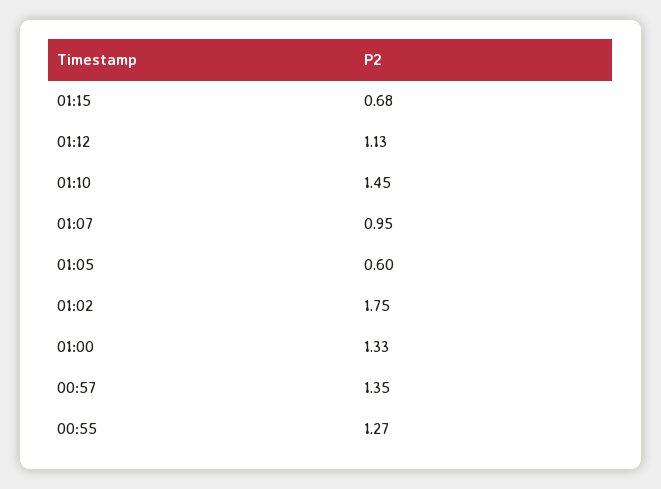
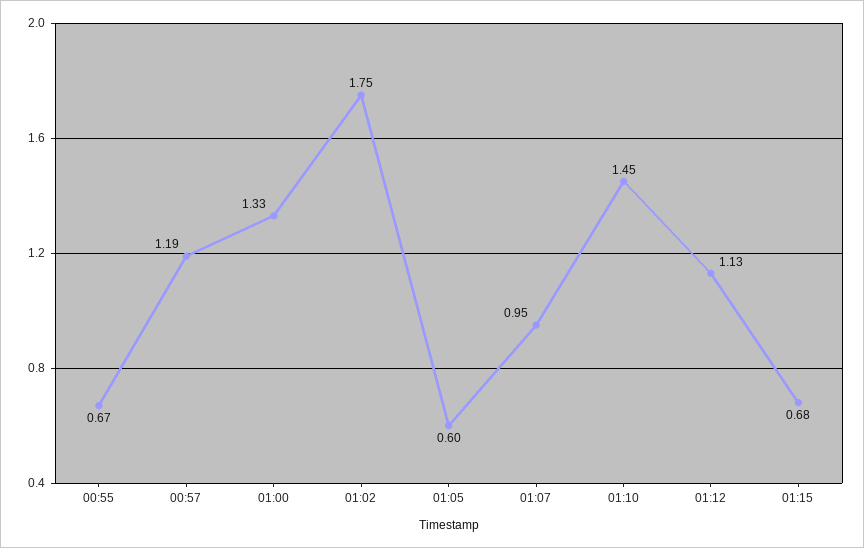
  {
    "01:15": 0.68,
    "01:12": 1.13,
    "01:10": 1.45,
    "01:07": 0.95,
    "01:05": 0.6,
    "01:02": 1.75,
    "01:00": 1.33,
-   "00:57": 1.35,
+   "00:57": 1.19,
-   "00:55": 1.27
+   "00:55": 0.67
  }

